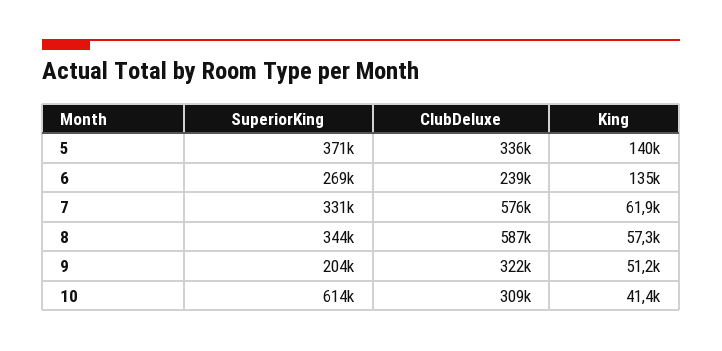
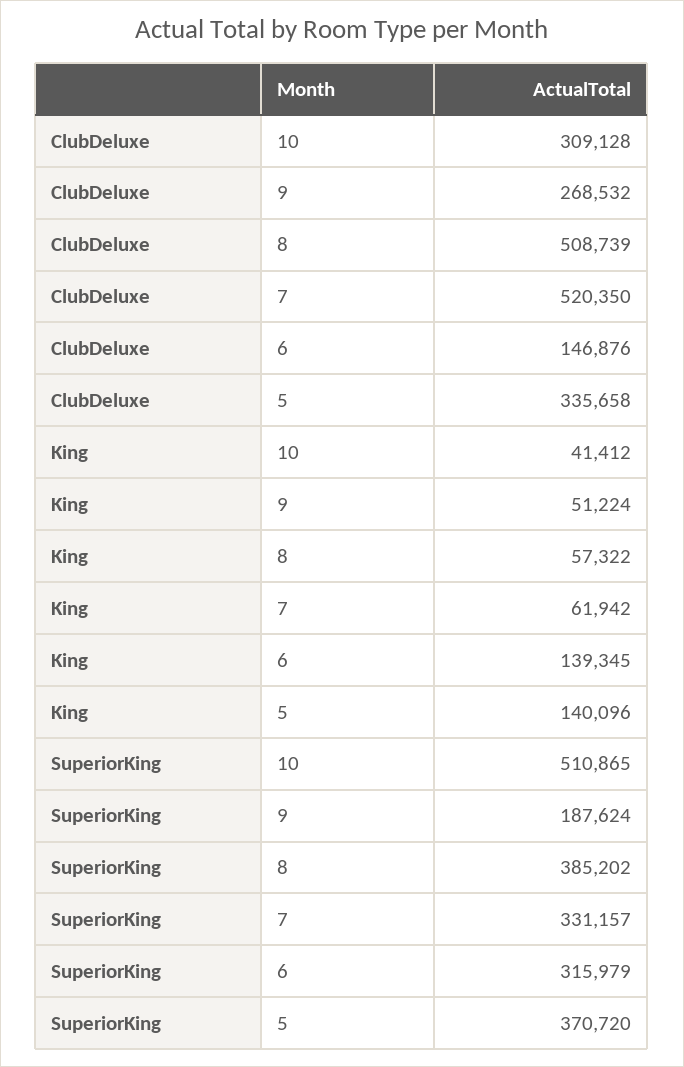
  {
    "SuperiorKing": {
      "5": 370720,
-     "6": 269000,
+     "6": 315979,
      "7": 331157,
-     "8": 344000,
+     "8": 385202,
-     "9": 204000,
+     "9": 187624,
-     "10": 614000
+     "10": 510865
    },
    "ClubDeluxe": {
      "5": 335658,
-     "6": 239000,
+     "6": 146876,
-     "7": 576000,
+     "7": 520350,
-     "8": 587000,
+     "8": 508739,
-     "9": 322000,
+     "9": 268532,
      "10": 309128
    },
    "King": {
      "5": 140096,
-     "6": 135000,
+     "6": 139345,
      "7": 61942,
      "8": 57322,
      "9": 51224,
      "10": 41412
    }
  }

